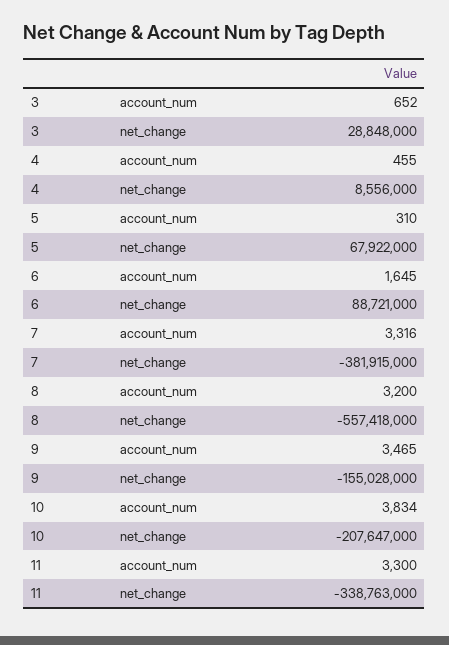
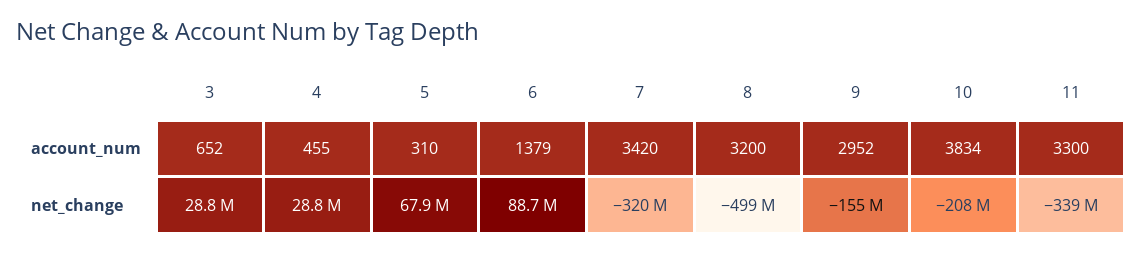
  {
    "3": {
      "account_num": 652,
      "net_change": 28848000
    },
    "4": {
      "account_num": 455,
-     "net_change": 8556000
+     "net_change": 28800000
    },
    "5": {
      "account_num": 310,
      "net_change": 67922000
    },
    "6": {
-     "account_num": 1645,
+     "account_num": 1379,
      "net_change": 88721000
    },
    "7": {
-     "account_num": 3316,
+     "account_num": 3420,
-     "net_change": -381915000
+     "net_change": -320000000
    },
    "8": {
      "account_num": 3200,
-     "net_change": -557418000
+     "net_change": -499000000
    },
    "9": {
-     "account_num": 3465,
+     "account_num": 2952,
      "net_change": -155028000
    },
    "10": {
      "account_num": 3834,
      "net_change": -207647000
    },
    "11": {
      "account_num": 3300,
      "net_change": -338763000
    }
  }

